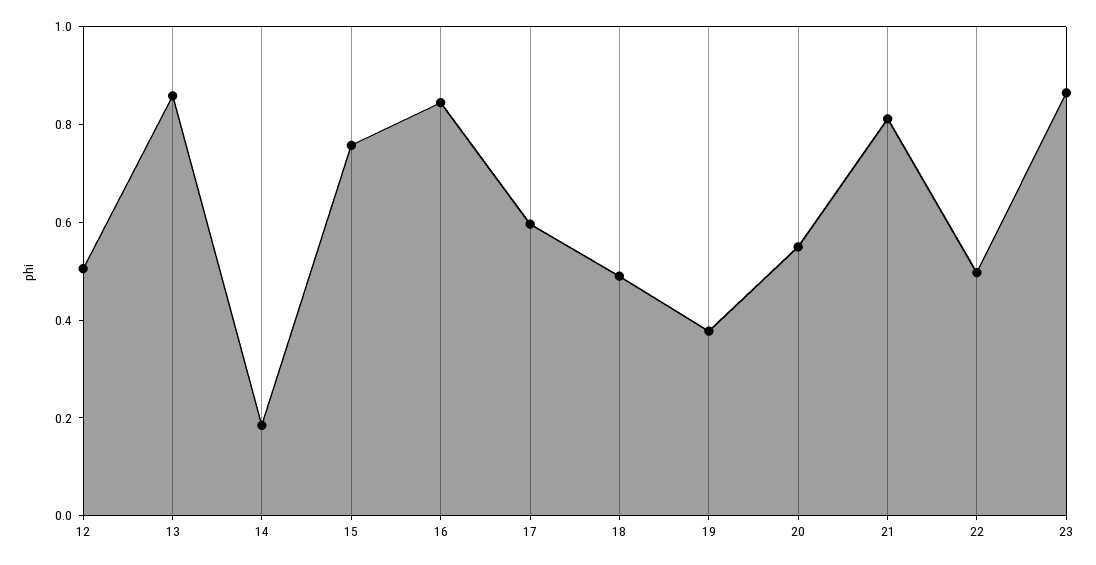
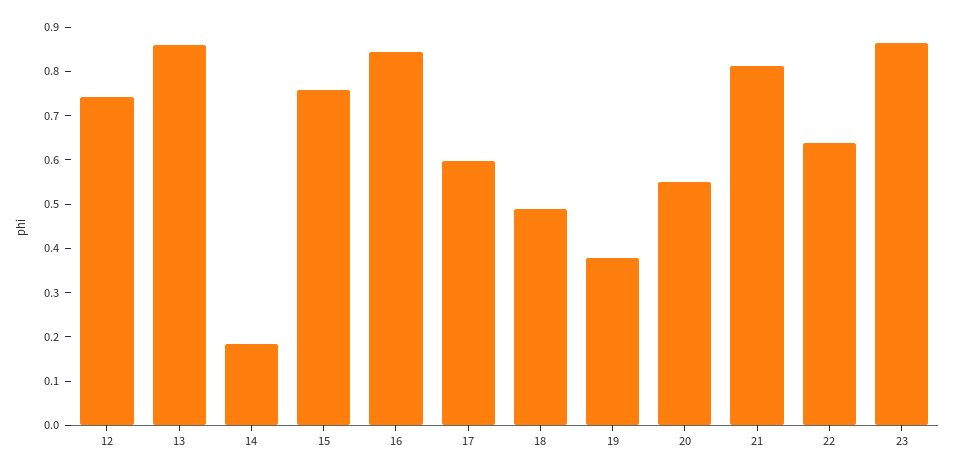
  {
-   "12": 0.5,
+   "12": 0.74,
    "13": 0.86,
    "14": 0.18,
    "15": 0.76,
    "16": 0.84,
    "17": 0.6,
    "18": 0.48,
    "19": 0.38,
    "20": 0.54,
    "21": 0.82,
-   "22": 0.5,
+   "22": 0.64,
    "23": 0.86
  }

